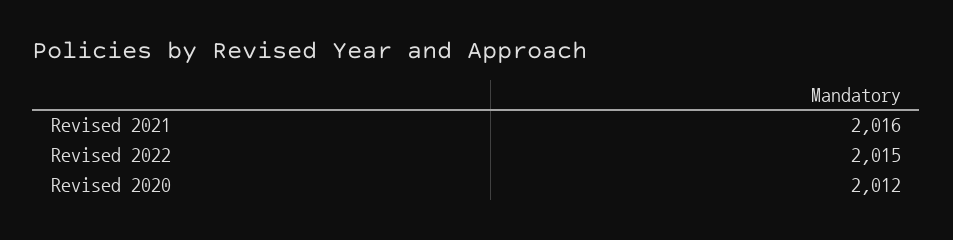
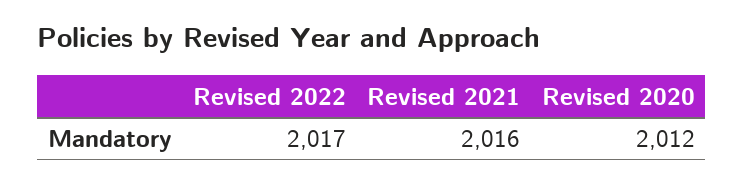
  {
    "Revised 2021": 2016,
-   "Revised 2022": 2015,
+   "Revised 2022": 2017,
    "Revised 2020": 2012
  }

